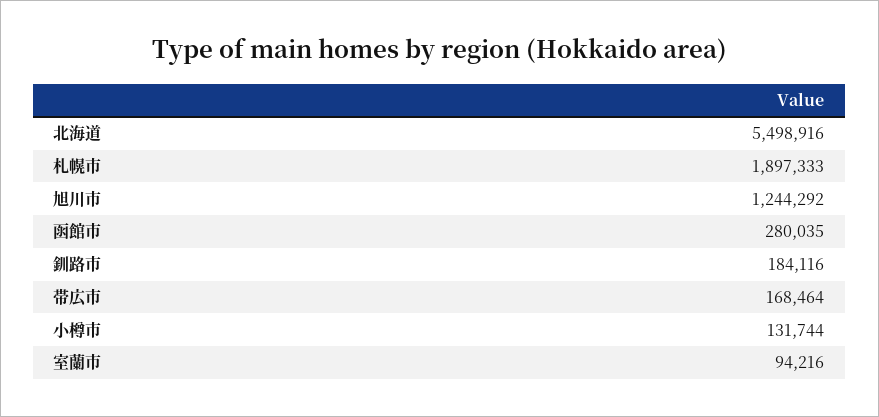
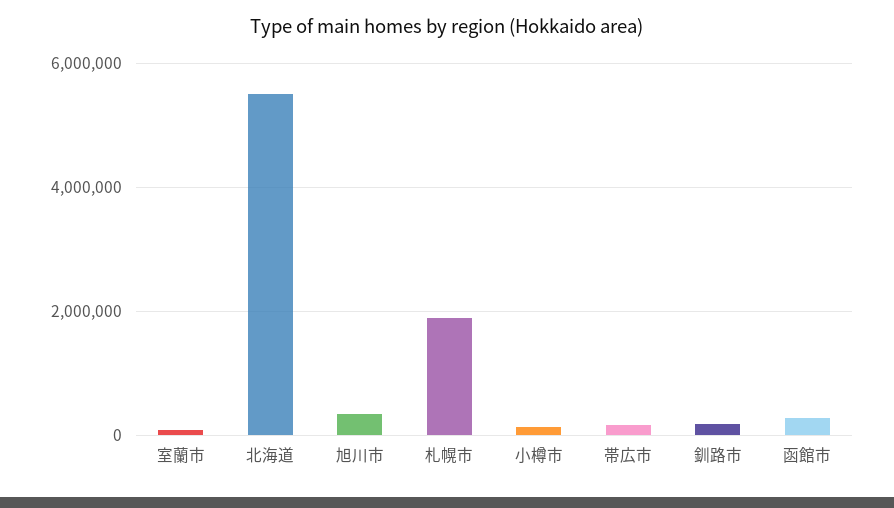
  {
    "北海道": 5498916,
    "札幌市": 1897333,
-   "旭川市": 1244292,
+   "旭川市": 400000,
    "函館市": 280035,
    "釧路市": 184116,
    "帯広市": 168464,
    "小樽市": 131744,
    "室蘭市": 94216
  }

